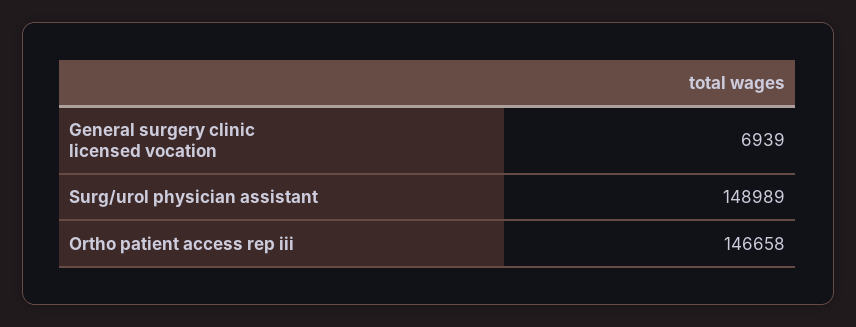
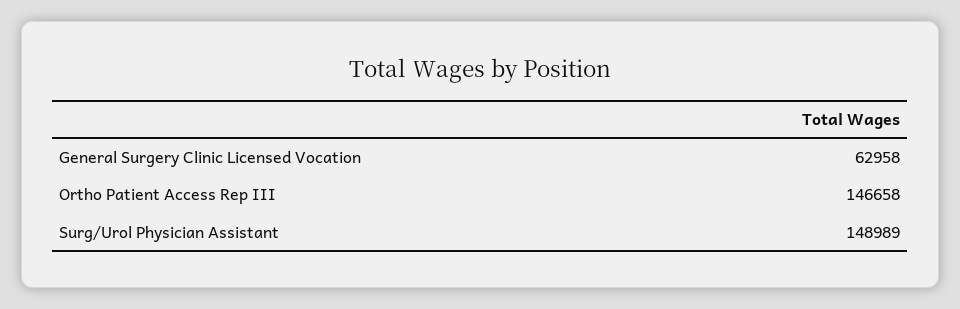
  {
-   "General surgery clinic licensed vocation": 6939,
+   "General surgery clinic licensed vocation": 62958,
    "Surg/urol physician assistant": 148989,
    "Ortho patient access rep iii": 146658
  }

